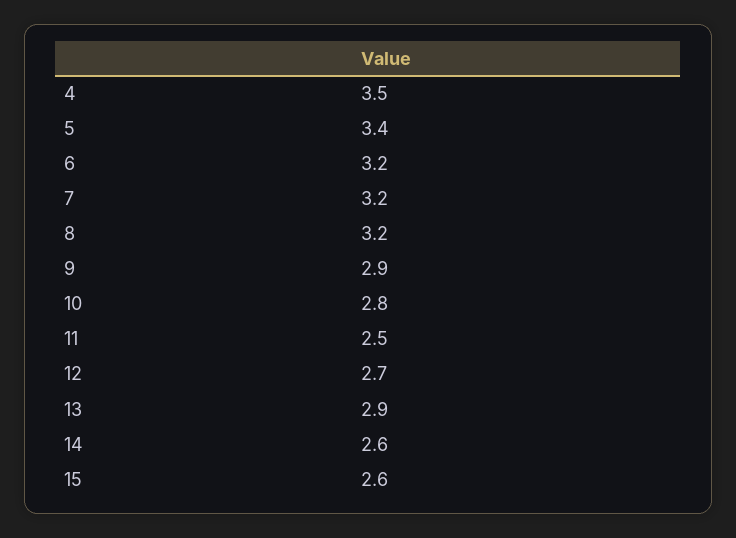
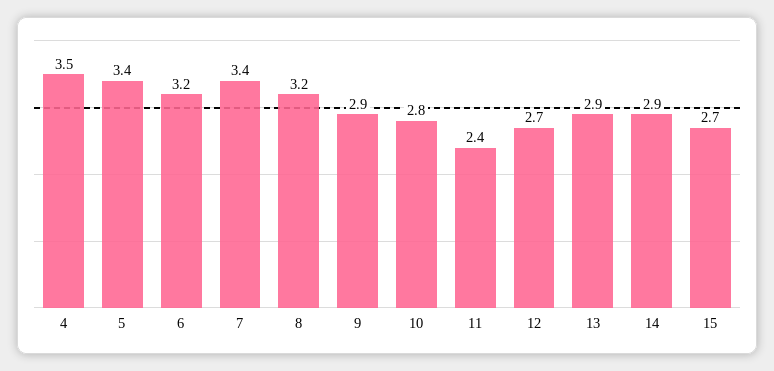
  {
    "4": 3.5,
    "5": 3.4,
    "6": 3.2,
-   "7": 3.2,
+   "7": 3.4,
    "8": 3.2,
    "9": 2.9,
    "10": 2.8,
-   "11": 2.5,
+   "11": 2.4,
    "12": 2.7,
    "13": 2.9,
-   "14": 2.6,
+   "14": 2.9,
-   "15": 2.6
+   "15": 2.7
  }

